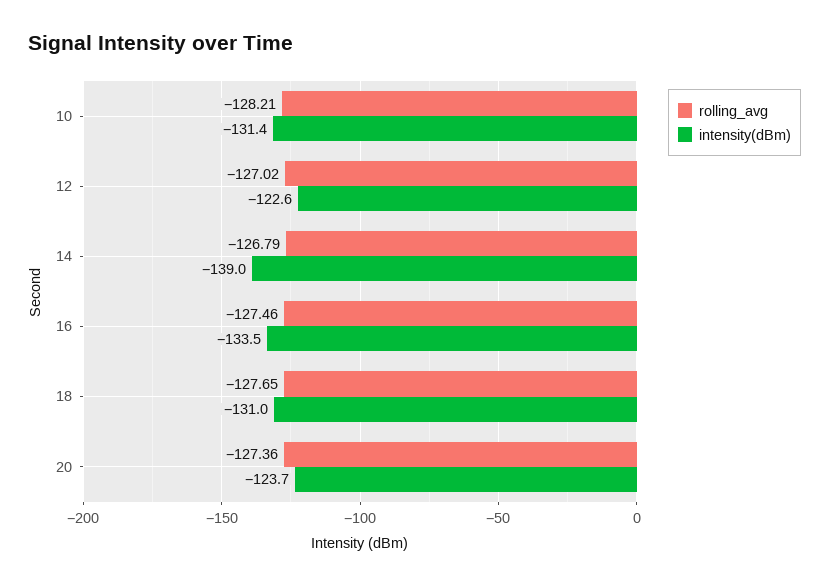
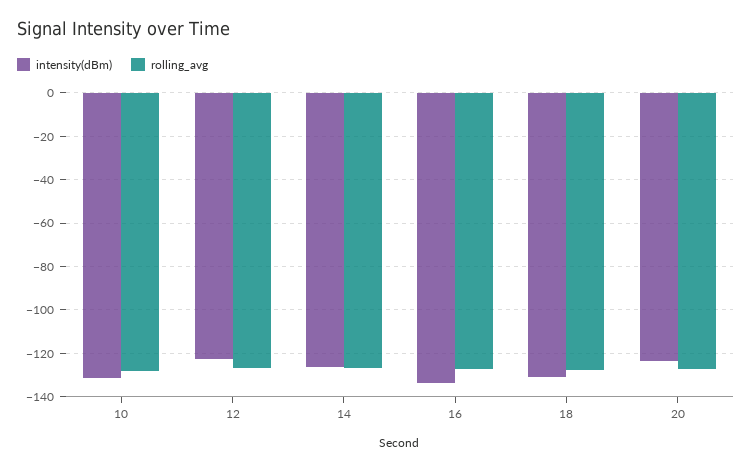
  {
    "rolling_avg": {
      "10": -128.21,
      "12": -127.02,
      "14": -126.79,
      "16": -127.46,
      "18": -127.65,
      "20": -127.36
    },
    "intensity(dBm)": {
      "10": -131.4,
      "12": -122.6,
-     "14": -139,
+     "14": -125,
      "16": -133.5,
      "18": -131,
      "20": -123.7
    }
  }

